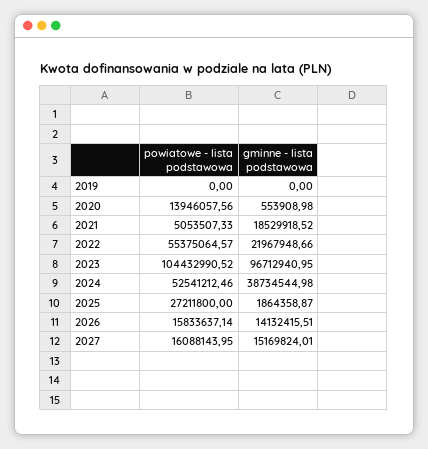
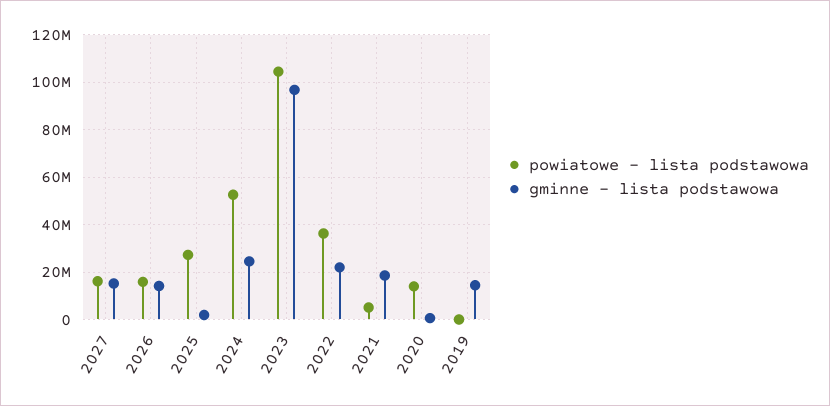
  {
    "powiatowe - lista podstawowa": {
      "2019": 0,
      "2020": 13946057.56,
      "2021": 5053507.33,
-     "2022": 55375064.57,
+     "2022": 35000000,
      "2023": 104432990.52,
      "2024": 52541212.46,
      "2025": 27211800,
      "2026": 15833637.14,
      "2027": 16088143.95
    },
    "gminne - lista podstawowa": {
-     "2019": 0,
+     "2019": 15000000,
      "2020": 553908.98,
      "2021": 18529918.52,
      "2022": 21967948.66,
      "2023": 96712940.95,
-     "2024": 38734544.98,
+     "2024": 25000000,
      "2025": 1864358.87,
      "2026": 14132415.51,
      "2027": 15169824.01
    }
  }

